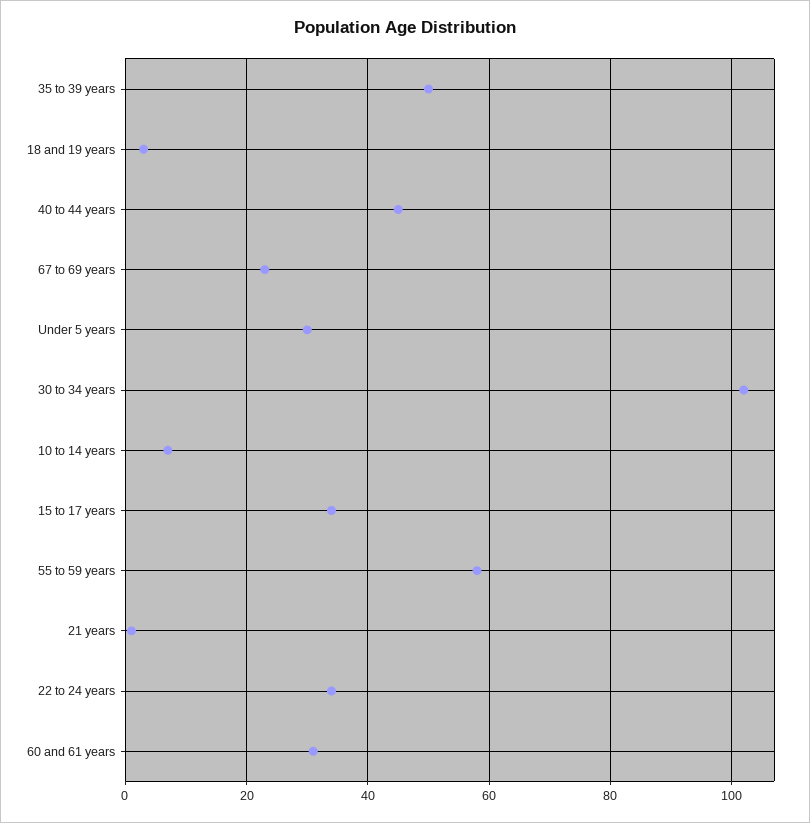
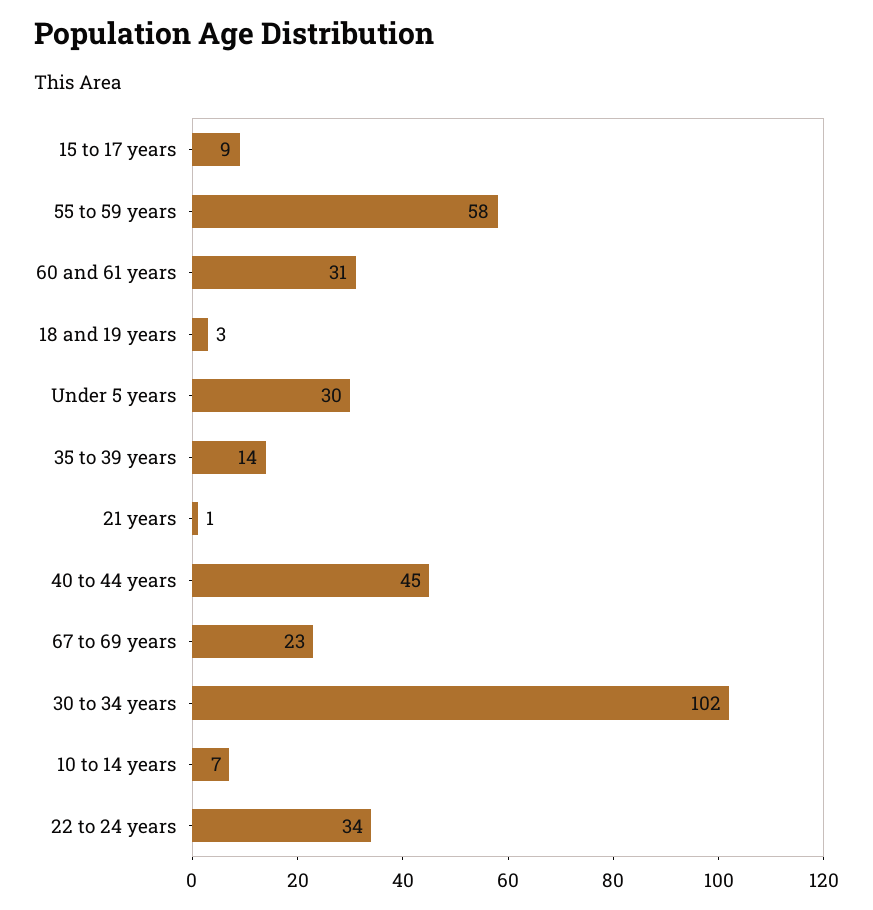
  {
-   "35 to 39 years": 50,
+   "35 to 39 years": 14,
    "18 and 19 years": 3,
    "40 to 44 years": 45,
    "67 to 69 years": 23,
    "Under 5 years": 30,
    "30 to 34 years": 102,
    "10 to 14 years": 7,
-   "15 to 17 years": 35,
+   "15 to 17 years": 9,
    "55 to 59 years": 58,
    "21 years": 1,
    "22 to 24 years": 34,
    "60 and 61 years": 31
  }

